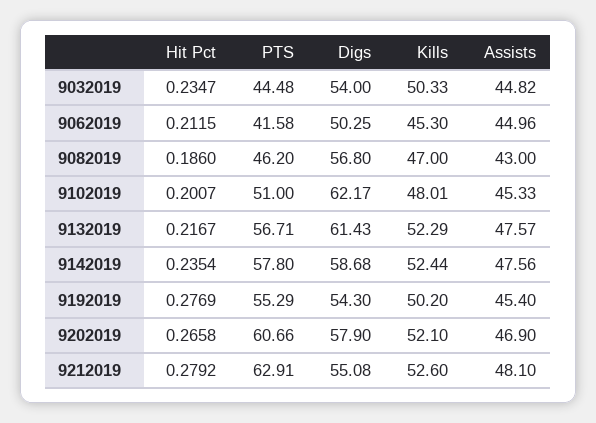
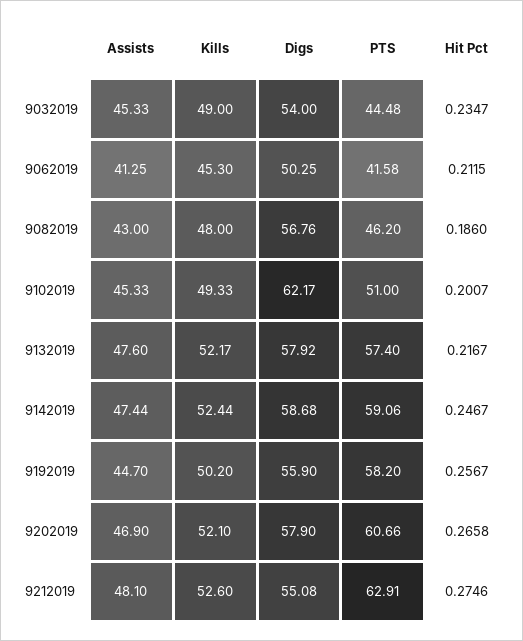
  {
    "Hit Pct": {
      "9032019": 0.2347,
      "9062019": 0.2115,
      "9082019": 0.186,
      "9102019": 0.2007,
      "9132019": 0.2167,
-     "9142019": 0.2354,
+     "9142019": 0.2467,
-     "9192019": 0.2769,
+     "9192019": 0.2567,
      "9202019": 0.2658,
-     "9212019": 0.2792
+     "9212019": 0.2746
    },
    "PTS": {
      "9032019": 44.48,
      "9062019": 41.58,
      "9082019": 46.2,
      "9102019": 51,
-     "9132019": 56.71,
+     "9132019": 57.4,
-     "9142019": 57.8,
+     "9142019": 59.06,
-     "9192019": 55.29,
+     "9192019": 58.2,
      "9202019": 60.66,
      "9212019": 62.91
    },
    "Digs": {
      "9032019": 54,
      "9062019": 50.25,
-     "9082019": 56.8,
+     "9082019": 56.76,
      "9102019": 62.17,
-     "9132019": 61.43,
+     "9132019": 57.92,
      "9142019": 58.68,
-     "9192019": 54.3,
+     "9192019": 55.9,
      "9202019": 57.9,
      "9212019": 55.08
    },
    "Kills": {
-     "9032019": 50.33,
+     "9032019": 49,
      "9062019": 45.3,
-     "9082019": 47,
+     "9082019": 48,
-     "9102019": 48.01,
+     "9102019": 49.33,
-     "9132019": 52.29,
+     "9132019": 52.17,
      "9142019": 52.44,
      "9192019": 50.2,
      "9202019": 52.1,
      "9212019": 52.6
    },
    "Assists": {
-     "9032019": 44.82,
+     "9032019": 45.33,
-     "9062019": 44.96,
+     "9062019": 41.25,
      "9082019": 43,
      "9102019": 45.33,
-     "9132019": 47.57,
+     "9132019": 47.6,
-     "9142019": 47.56,
+     "9142019": 47.44,
-     "9192019": 45.4,
+     "9192019": 44.7,
      "9202019": 46.9,
      "9212019": 48.1
    }
  }

